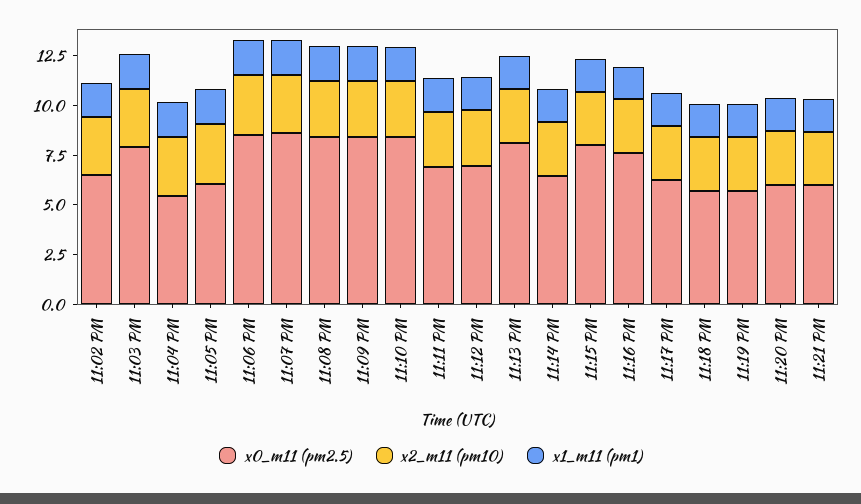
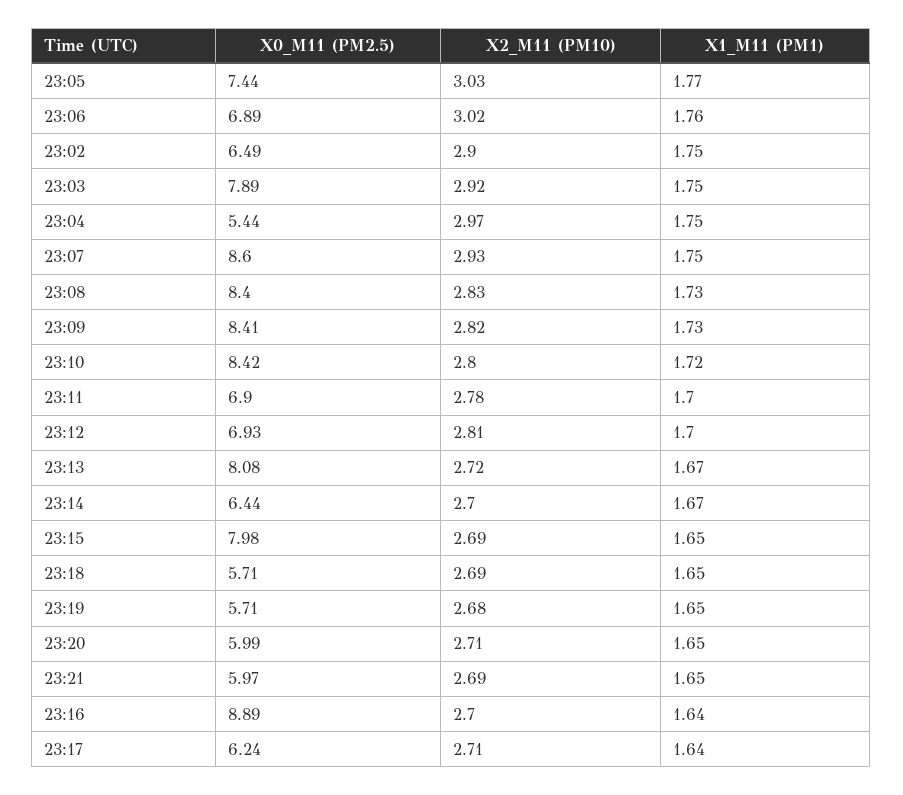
  {
    "x0_m11 (pm2.5)": {
      "11:02 PM": 6.49,
      "11:03 PM": 7.89,
      "11:04 PM": 5.44,
-     "11:05 PM": 6,
+     "11:05 PM": 7.44,
-     "11:06 PM": 8.5,
+     "11:06 PM": 6.89,
      "11:07 PM": 8.6,
      "11:08 PM": 8.4,
      "11:09 PM": 8.41,
      "11:10 PM": 8.42,
      "11:11 PM": 6.9,
      "11:12 PM": 6.93,
      "11:13 PM": 8.08,
      "11:14 PM": 6.44,
      "11:15 PM": 7.98,
-     "11:16 PM": 7.5,
+     "11:16 PM": 8.89,
      "11:17 PM": 6.24,
      "11:18 PM": 5.71,
      "11:19 PM": 5.71,
      "11:20 PM": 5.99,
      "11:21 PM": 5.97
    },
    "x2_m11 (pm10)": {
      "11:02 PM": 2.9,
      "11:03 PM": 2.92,
      "11:04 PM": 2.97,
      "11:05 PM": 3.03,
      "11:06 PM": 3.02,
      "11:07 PM": 2.93,
      "11:08 PM": 2.83,
      "11:09 PM": 2.82,
      "11:10 PM": 2.8,
      "11:11 PM": 2.78,
      "11:12 PM": 2.81,
      "11:13 PM": 2.72,
      "11:14 PM": 2.7,
      "11:15 PM": 2.69,
      "11:16 PM": 2.7,
      "11:17 PM": 2.71,
      "11:18 PM": 2.69,
      "11:19 PM": 2.68,
      "11:20 PM": 2.71,
      "11:21 PM": 2.69
    },
    "x1_m11 (pm1)": {
      "11:02 PM": 1.75,
      "11:03 PM": 1.75,
      "11:04 PM": 1.75,
      "11:05 PM": 1.77,
      "11:06 PM": 1.76,
      "11:07 PM": 1.75,
      "11:08 PM": 1.73,
      "11:09 PM": 1.73,
      "11:10 PM": 1.72,
      "11:11 PM": 1.7,
      "11:12 PM": 1.7,
      "11:13 PM": 1.67,
      "11:14 PM": 1.67,
      "11:15 PM": 1.65,
      "11:16 PM": 1.64,
      "11:17 PM": 1.64,
      "11:18 PM": 1.65,
      "11:19 PM": 1.65,
      "11:20 PM": 1.65,
      "11:21 PM": 1.65
    }
  }

